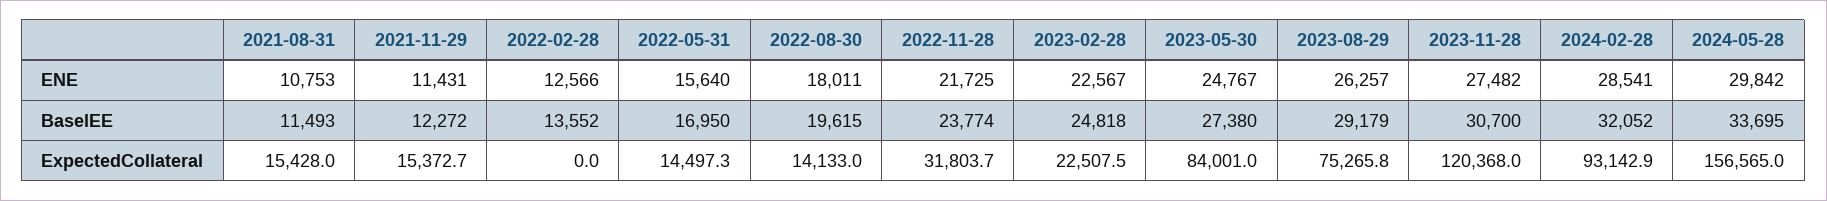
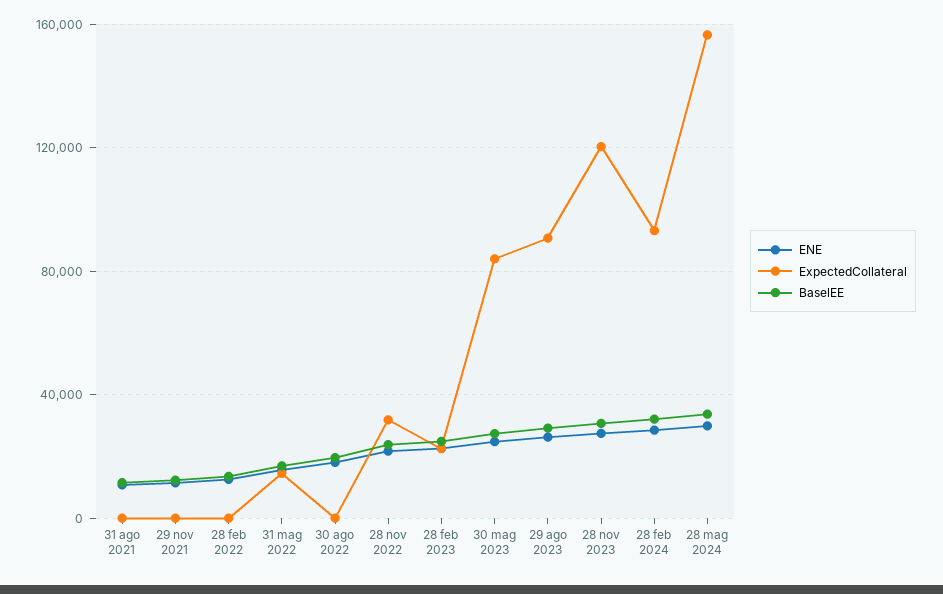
  {
    "ENE": {
      "2021-08-31": 10753,
      "2021-11-29": 11431,
      "2022-02-28": 12566,
      "2022-05-31": 15640,
      "2022-08-30": 18011,
      "2022-11-28": 21725,
      "2023-02-28": 22567,
      "2023-05-30": 24767,
      "2023-08-29": 26257,
      "2023-11-28": 27482,
      "2024-02-28": 28541,
      "2024-05-28": 29842
    },
    "BaselEE": {
      "2021-08-31": 11493,
      "2021-11-29": 12272,
      "2022-02-28": 13552,
      "2022-05-31": 16950,
      "2022-08-30": 19615,
      "2022-11-28": 23774,
      "2023-02-28": 24818,
      "2023-05-30": 27380,
      "2023-08-29": 29179,
      "2023-11-28": 30700,
      "2024-02-28": 32052,
      "2024-05-28": 33695
    },
    "ExpectedCollateral": {
-     "2021-08-31": 15428,
+     "2021-08-31": 0,
-     "2021-11-29": 15372.7,
+     "2021-11-29": 0,
      "2022-02-28": 0,
      "2022-05-31": 14497.3,
-     "2022-08-30": 14133,
+     "2022-08-30": 0,
      "2022-11-28": 31803.7,
      "2023-02-28": 22507.5,
      "2023-05-30": 84001,
-     "2023-08-29": 75265.8,
+     "2023-08-29": 90000,
      "2023-11-28": 120368,
      "2024-02-28": 93142.9,
      "2024-05-28": 156565
    }
  }

